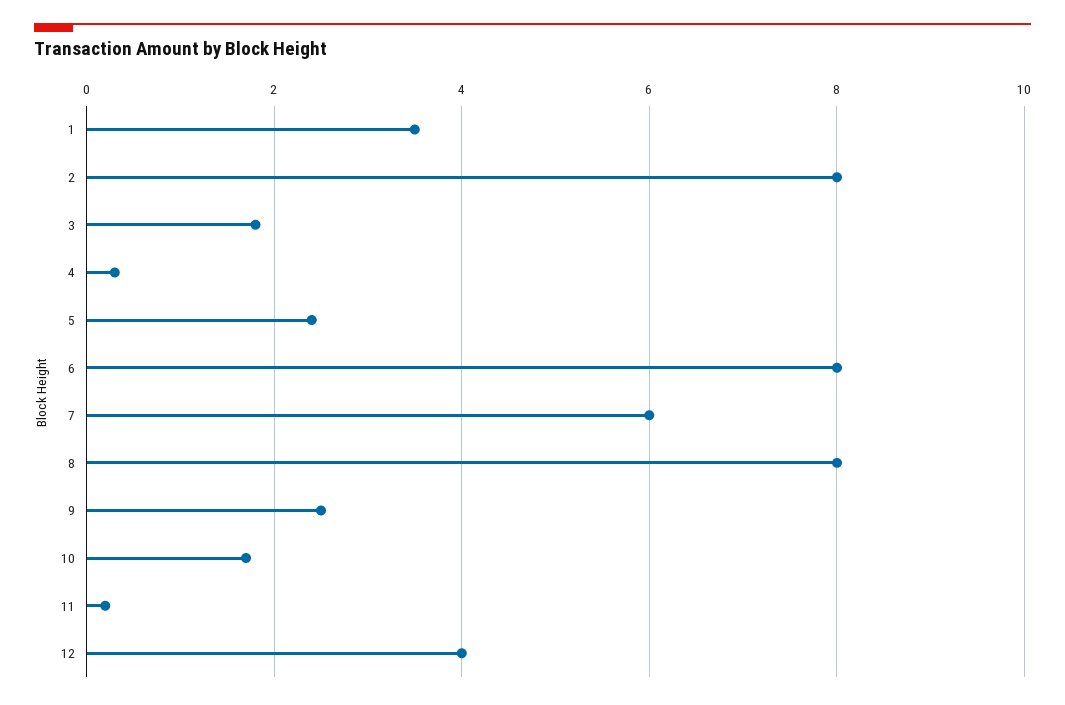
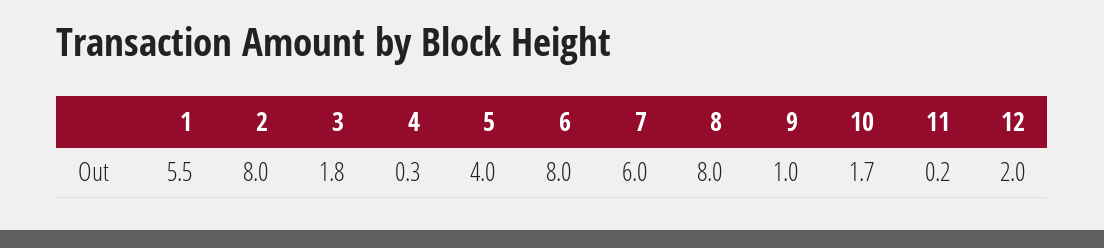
  {
-   "1": 3.5,
+   "1": 5.5,
    "2": 8,
    "3": 1.8,
    "4": 0.3,
-   "5": 2.5,
+   "5": 4,
    "6": 8,
    "7": 6,
    "8": 8,
-   "9": 2.5,
+   "9": 1,
    "10": 1.7,
    "11": 0.2,
-   "12": 4
+   "12": 2
  }

